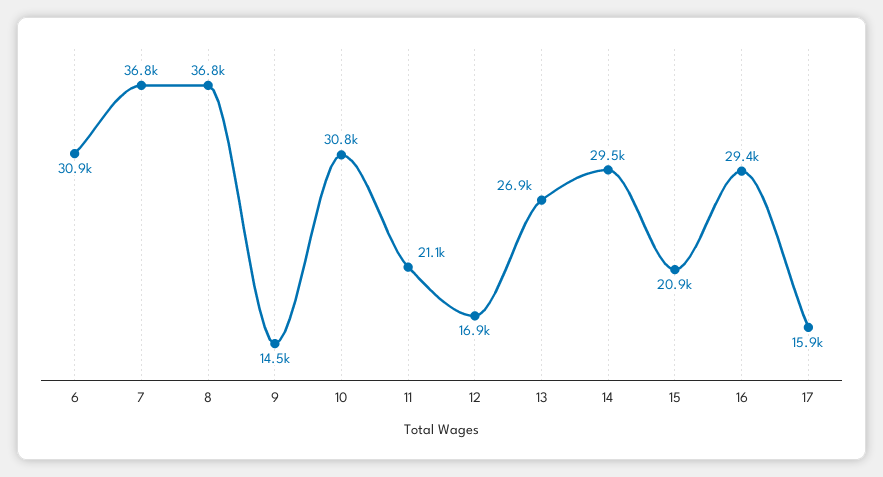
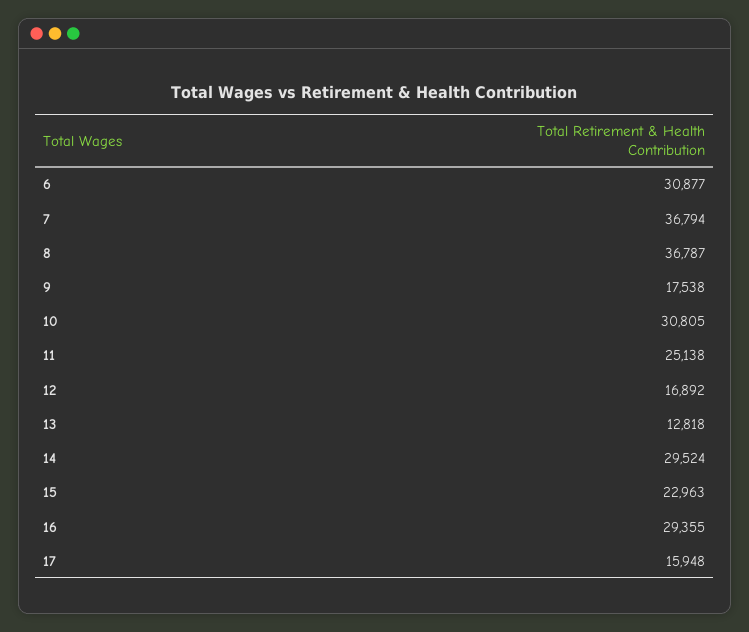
  {
    "6": 30877,
    "7": 36794,
    "8": 36787,
-   "9": 14500,
+   "9": 17538,
    "10": 30805,
-   "11": 21100,
+   "11": 25138,
    "12": 16892,
-   "13": 26900,
+   "13": 12818,
    "14": 29524,
-   "15": 20900,
+   "15": 22963,
    "16": 29355,
    "17": 15948
  }

